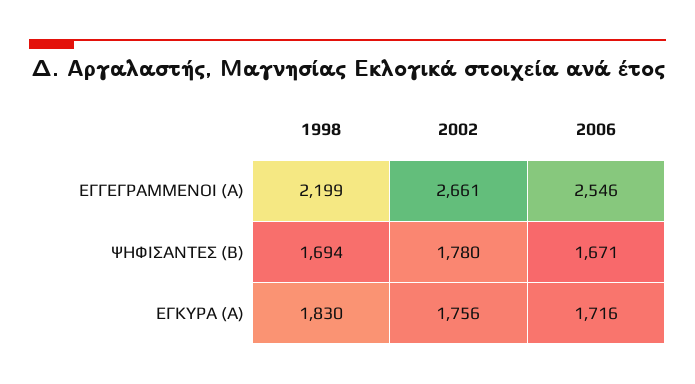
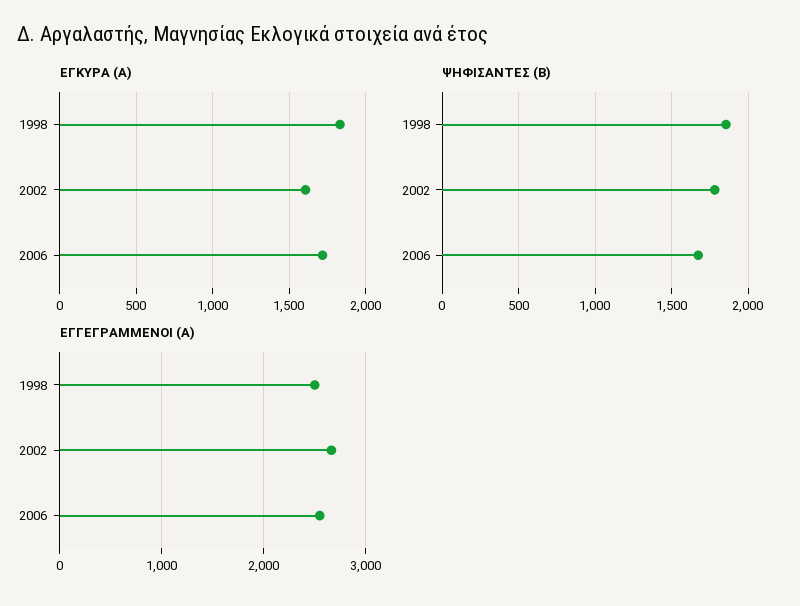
  {
    "ΕΓΓΕΓΡΑΜΜΕΝΟΙ (Α)": {
-     "1998": 2199,
+     "1998": 2500,
      "2002": 2661,
      "2006": 2546
    },
    "ΨΗΦΙΣΑΝΤΕΣ (Β)": {
-     "1998": 1694,
+     "1998": 1850,
      "2002": 1780,
      "2006": 1671
    },
    "ΕΓΚΥΡΑ (Α)": {
      "1998": 1830,
-     "2002": 1756,
+     "2002": 1600,
      "2006": 1716
    }
  }

